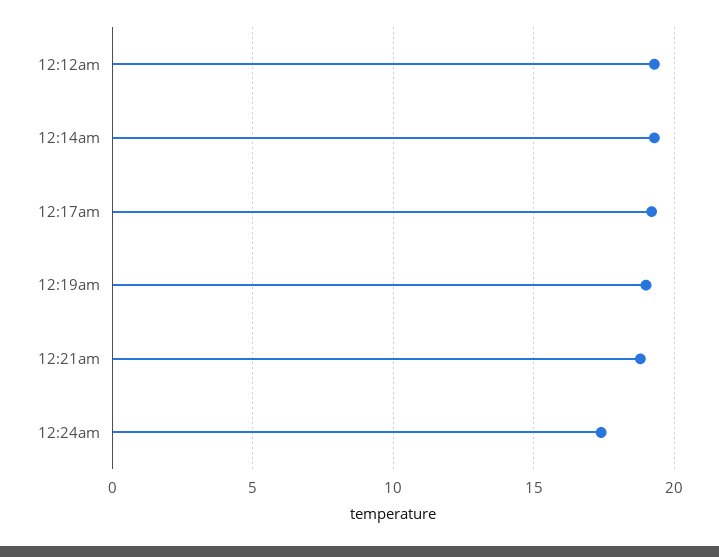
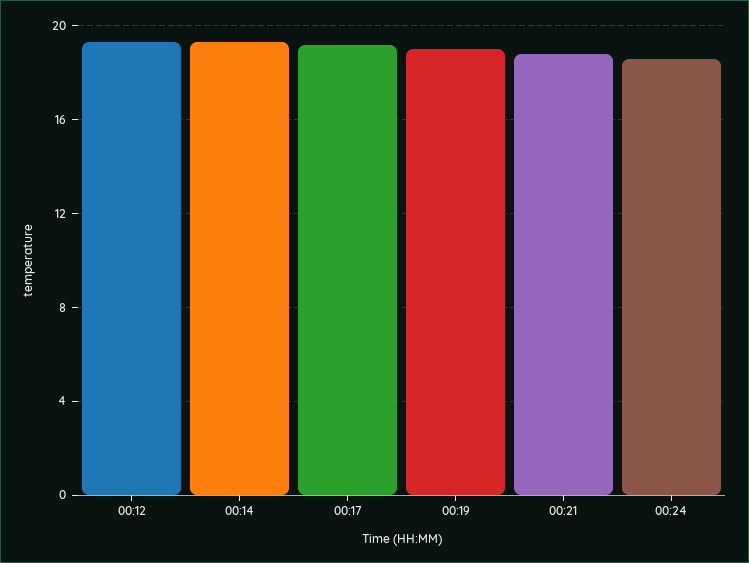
  {
    "12:12am": 19.5,
    "12:14am": 19.5,
    "12:17am": 19,
    "12:19am": 19,
    "12:21am": 19,
-   "12:24am": 17.5
+   "12:24am": 18.5
  }

